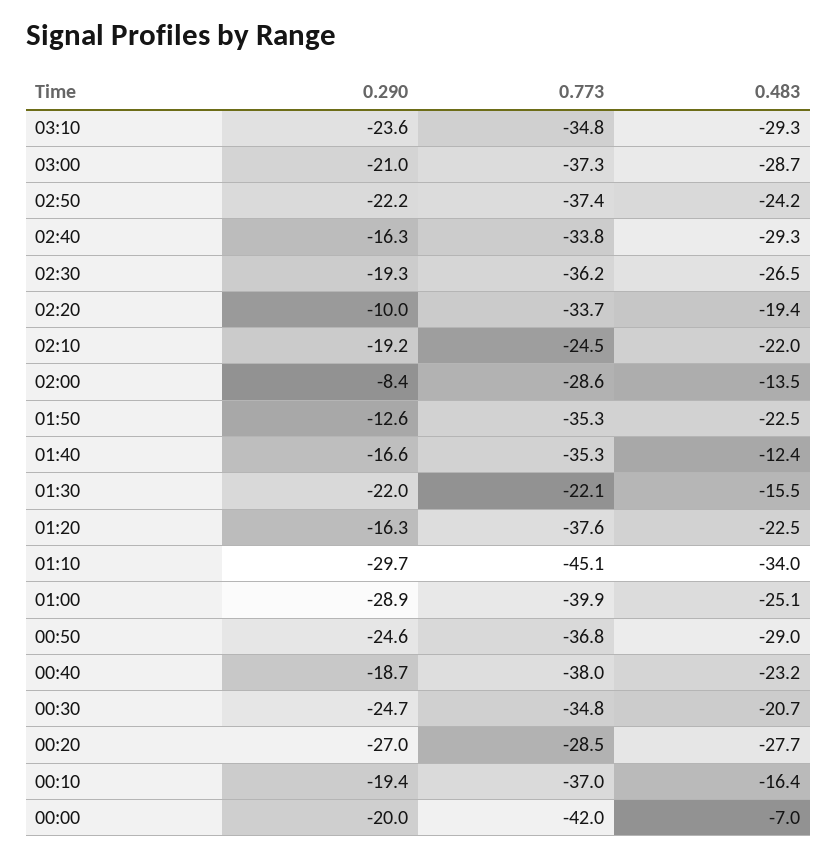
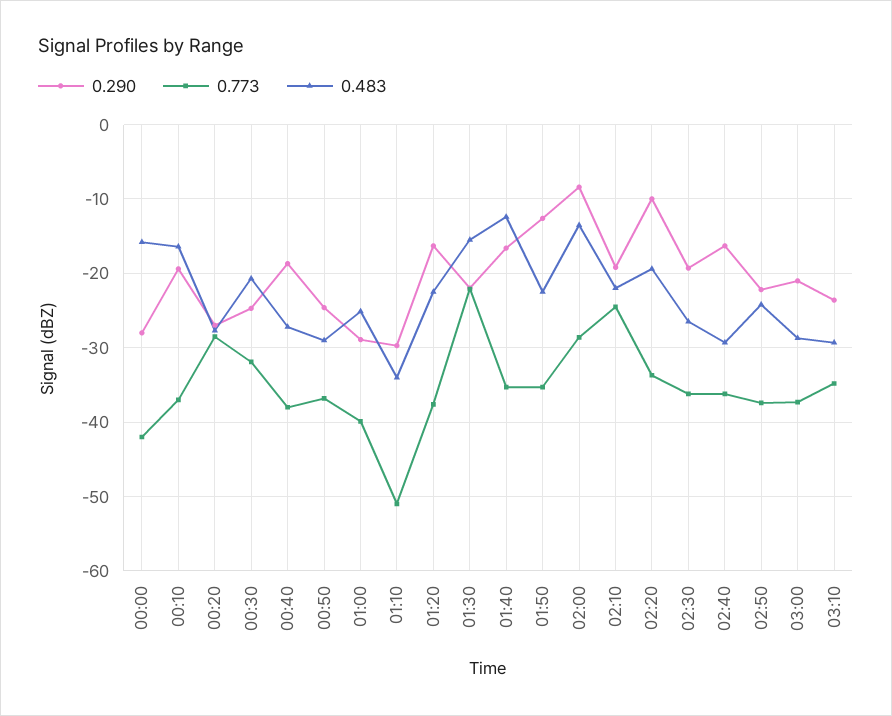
  {
    "0.290": {
      "03:10": -23.6,
      "03:00": -21,
      "02:50": -22.2,
      "02:40": -16.3,
      "02:30": -19.3,
      "02:20": -10,
      "02:10": -19.2,
      "02:00": -8.4,
      "01:50": -12.6,
      "01:40": -16.6,
      "01:30": -22,
      "01:20": -16.3,
      "01:10": -29.7,
      "01:00": -28.9,
      "00:50": -24.6,
      "00:40": -18.7,
      "00:30": -24.7,
      "00:20": -27,
      "00:10": -19.4,
-     "00:00": -20
+     "00:00": -28
    },
    "0.773": {
      "03:10": -34.8,
      "03:00": -37.3,
      "02:50": -37.4,
-     "02:40": -33.8,
+     "02:40": -36,
      "02:30": -36.2,
      "02:20": -33.7,
      "02:10": -24.5,
      "02:00": -28.6,
      "01:50": -35.3,
      "01:40": -35.3,
      "01:30": -22.1,
      "01:20": -37.6,
-     "01:10": -45.1,
+     "01:10": -51,
      "01:00": -39.9,
      "00:50": -36.8,
      "00:40": -38,
-     "00:30": -34.8,
+     "00:30": -32,
      "00:20": -28.5,
      "00:10": -37,
      "00:00": -42
    },
    "0.483": {
      "03:10": -29.3,
      "03:00": -28.7,
      "02:50": -24.2,
      "02:40": -29.3,
      "02:30": -26.5,
      "02:20": -19.4,
      "02:10": -22,
      "02:00": -13.5,
      "01:50": -22.5,
      "01:40": -12.4,
      "01:30": -15.5,
      "01:20": -22.5,
      "01:10": -34,
      "01:00": -25.1,
      "00:50": -29,
-     "00:40": -23.2,
+     "00:40": -27,
      "00:30": -20.7,
      "00:20": -27.7,
      "00:10": -16.4,
-     "00:00": -7
+     "00:00": -16
    }
  }

